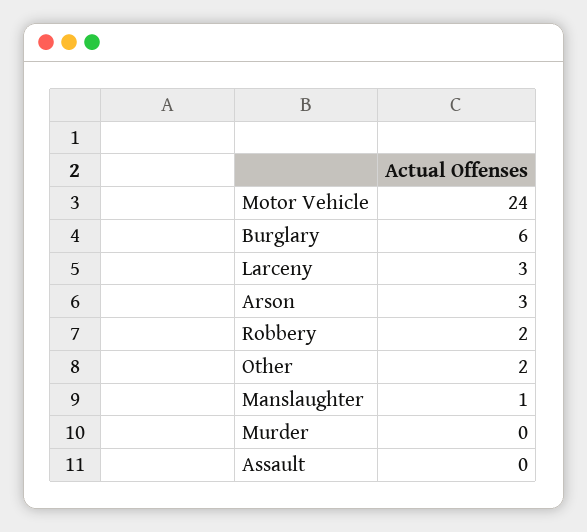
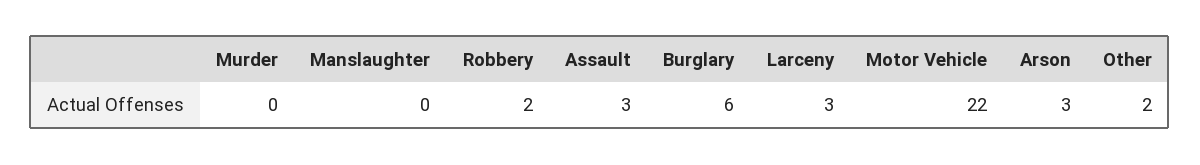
  {
-   "Motor Vehicle": 24,
+   "Motor Vehicle": 22,
    "Burglary": 6,
    "Larceny": 3,
    "Arson": 3,
    "Robbery": 2,
    "Other": 2,
-   "Manslaughter": 1,
+   "Manslaughter": 0,
    "Murder": 0,
-   "Assault": 0
+   "Assault": 3
  }

